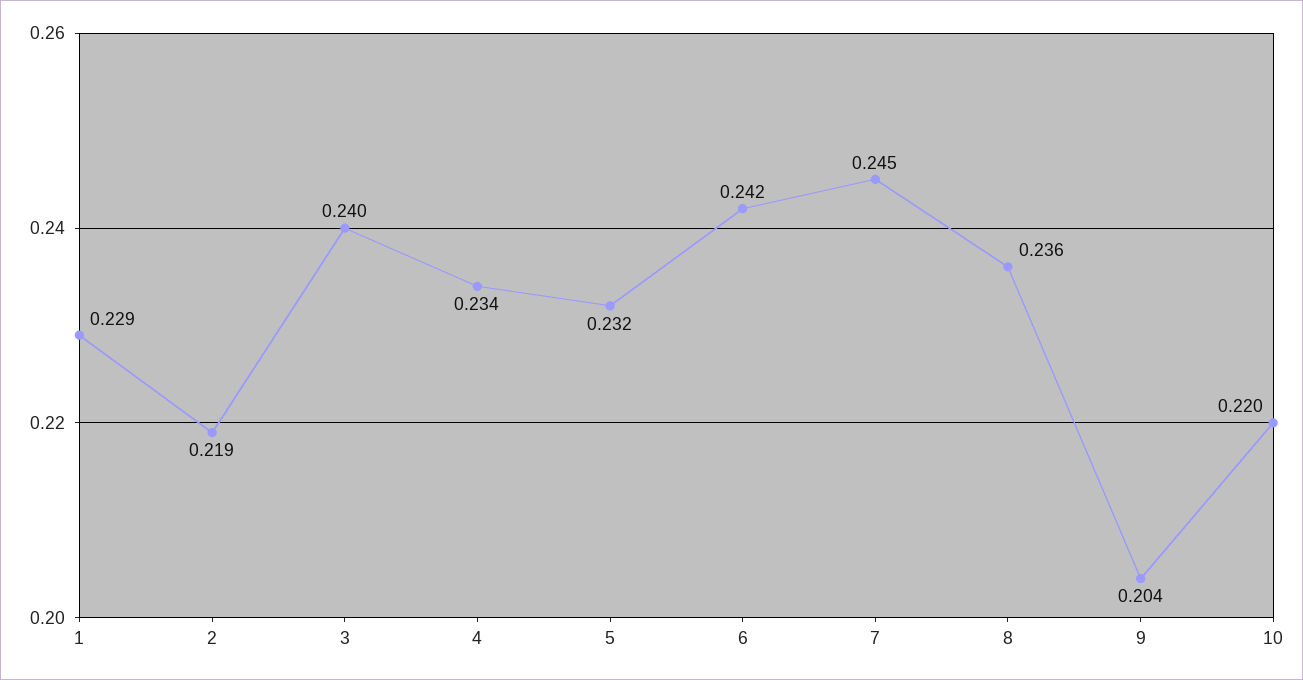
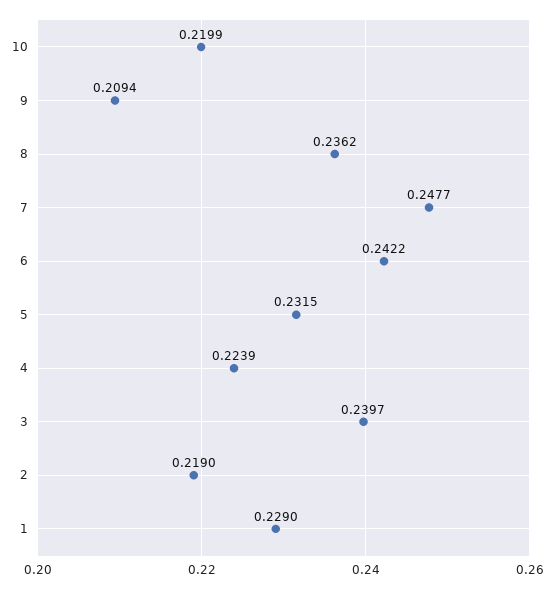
  {
    "1": 0.229,
    "2": 0.219,
    "3": 0.2397,
-   "4": 0.234,
+   "4": 0.2239,
    "5": 0.2315,
    "6": 0.2422,
-   "7": 0.245,
+   "7": 0.2477,
    "8": 0.2362,
-   "9": 0.204,
+   "9": 0.2094,
    "10": 0.2199
  }

